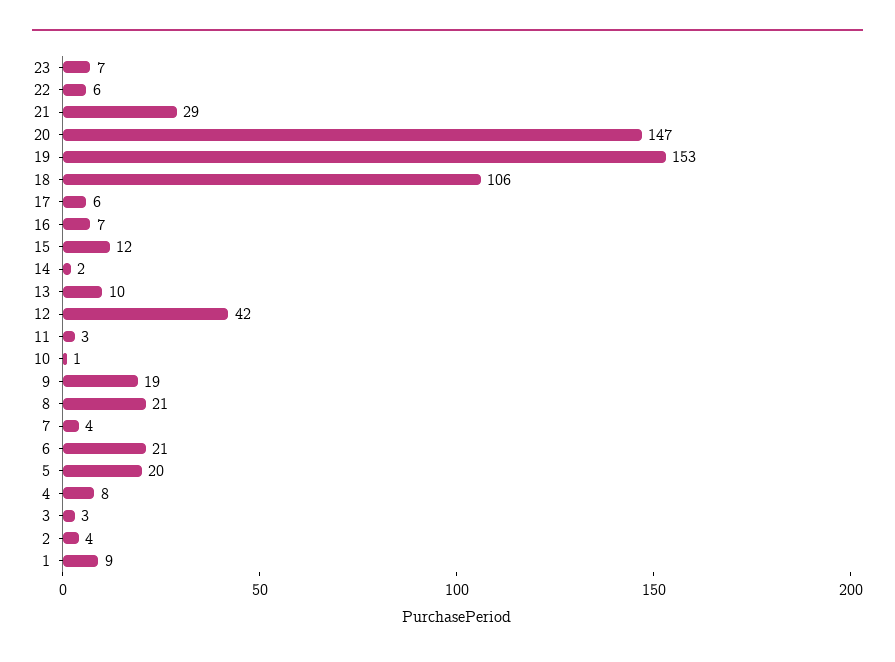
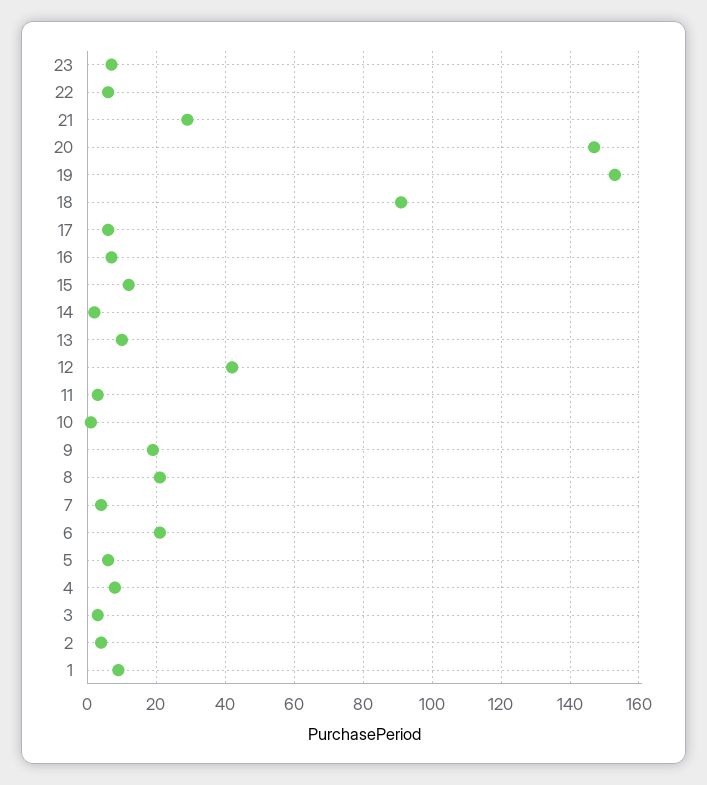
  {
    "23": 7,
    "22": 6,
    "21": 29,
    "20": 147,
    "19": 153,
-   "18": 106,
+   "18": 90,
    "17": 6,
    "16": 7,
    "15": 12,
    "14": 2,
    "13": 10,
    "12": 42,
    "11": 3,
    "10": 1,
    "9": 19,
    "8": 21,
    "7": 4,
    "6": 21,
-   "5": 20,
+   "5": 5,
    "4": 8,
    "3": 3,
    "2": 4,
    "1": 9
  }

